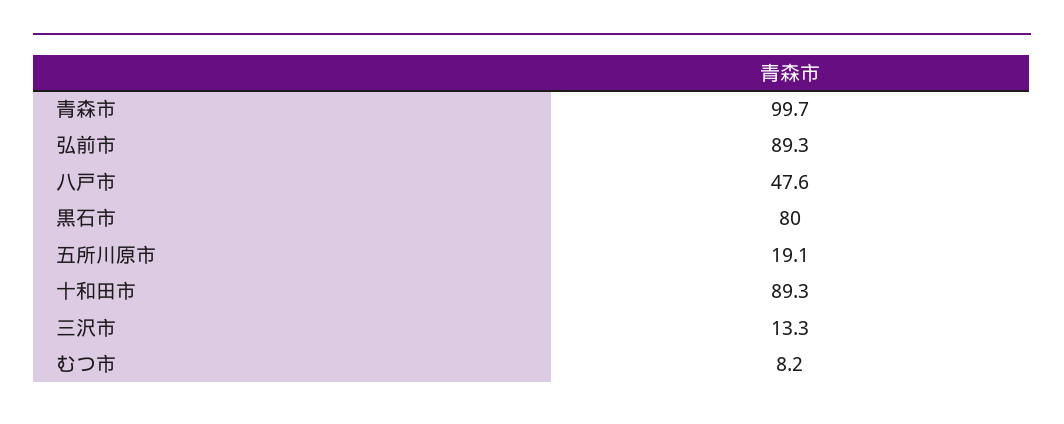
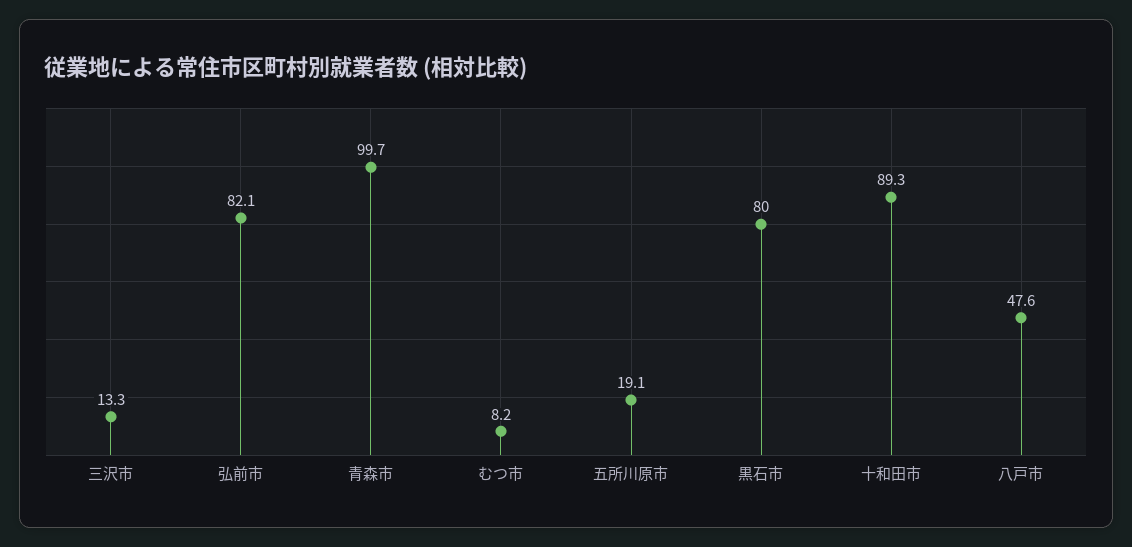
  {
    "青森市": 99.7,
-   "弘前市": 89.3,
+   "弘前市": 82.1,
    "八戸市": 47.6,
    "黒石市": 80,
    "五所川原市": 19.1,
    "十和田市": 89.3,
    "三沢市": 13.3,
    "むつ市": 8.2
  }

